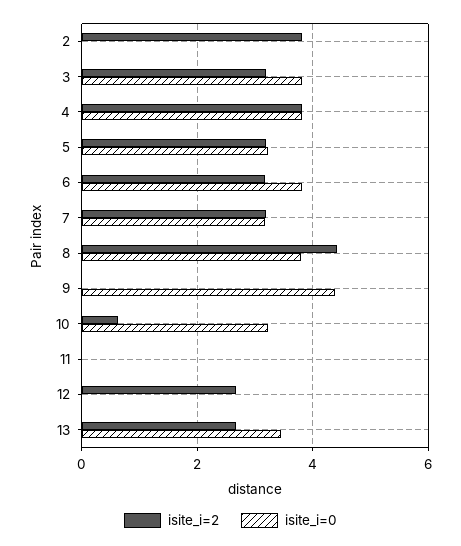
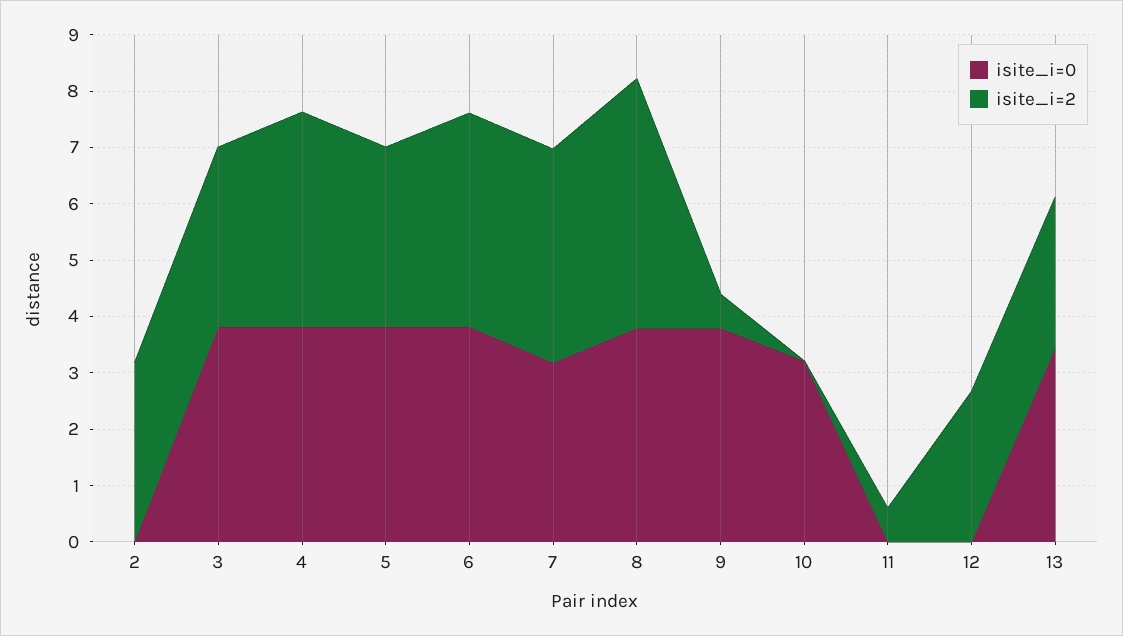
  {
    "isite_i=2": {
-     "2": 3.8,
+     "2": 3.2,
      "3": 3.2,
      "4": 3.8,
      "5": 3.2,
-     "6": 3.2,
+     "6": 3.8,
-     "7": 3.2,
+     "7": 3.8,
      "8": 4.4,
-     "9": 0,
+     "9": 0.6,
-     "10": 0.6,
+     "10": 0,
-     "11": 0,
+     "11": 0.6,
      "12": 2.6,
      "13": 2.6
    },
    "isite_i=0": {
      "2": 0,
      "3": 3.8,
      "4": 3.8,
-     "5": 3.2,
+     "5": 3.8,
      "6": 3.8,
      "7": 3.2,
      "8": 3.8,
-     "9": 4.4,
+     "9": 3.8,
      "10": 3.2,
      "11": 0,
      "12": 0,
      "13": 3.4
    }
  }

